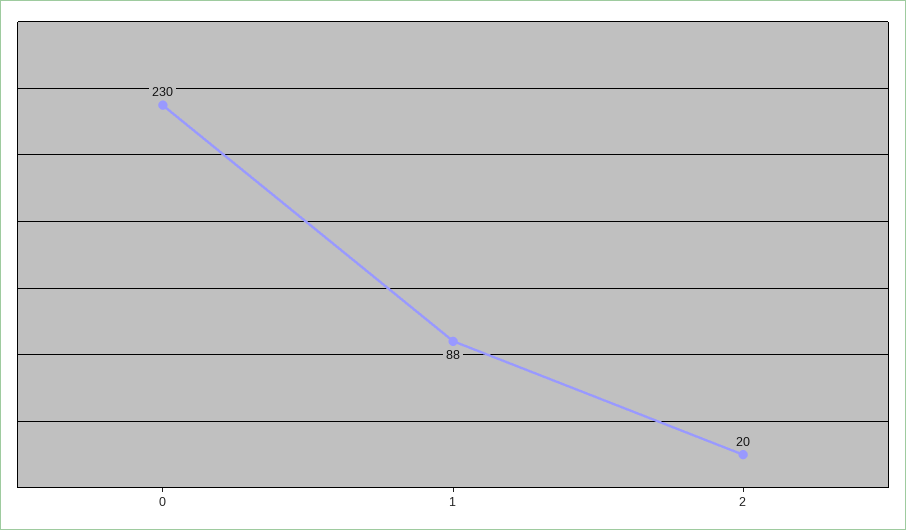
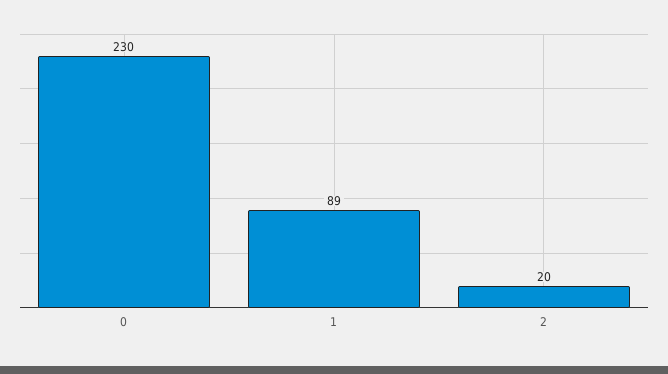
  {
    "0": 230,
-   "1": 88,
+   "1": 89,
    "2": 20
  }

